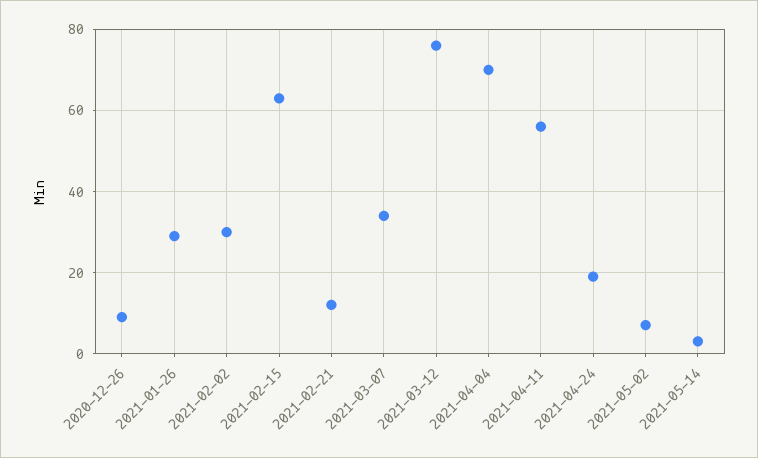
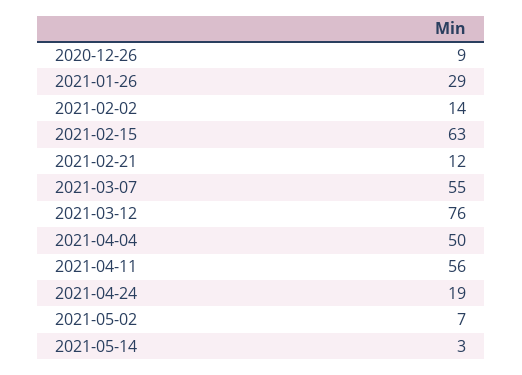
  {
    "2020-12-26": 9,
    "2021-01-26": 29,
-   "2021-02-02": 30,
+   "2021-02-02": 14,
    "2021-02-15": 63,
    "2021-02-21": 12,
-   "2021-03-07": 35,
+   "2021-03-07": 55,
    "2021-03-12": 76,
-   "2021-04-04": 70,
+   "2021-04-04": 50,
    "2021-04-11": 56,
    "2021-04-24": 19,
    "2021-05-02": 7,
    "2021-05-14": 3
  }

